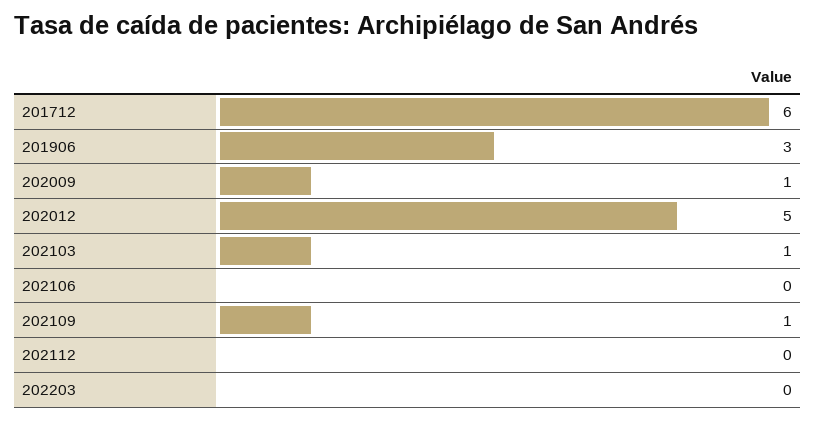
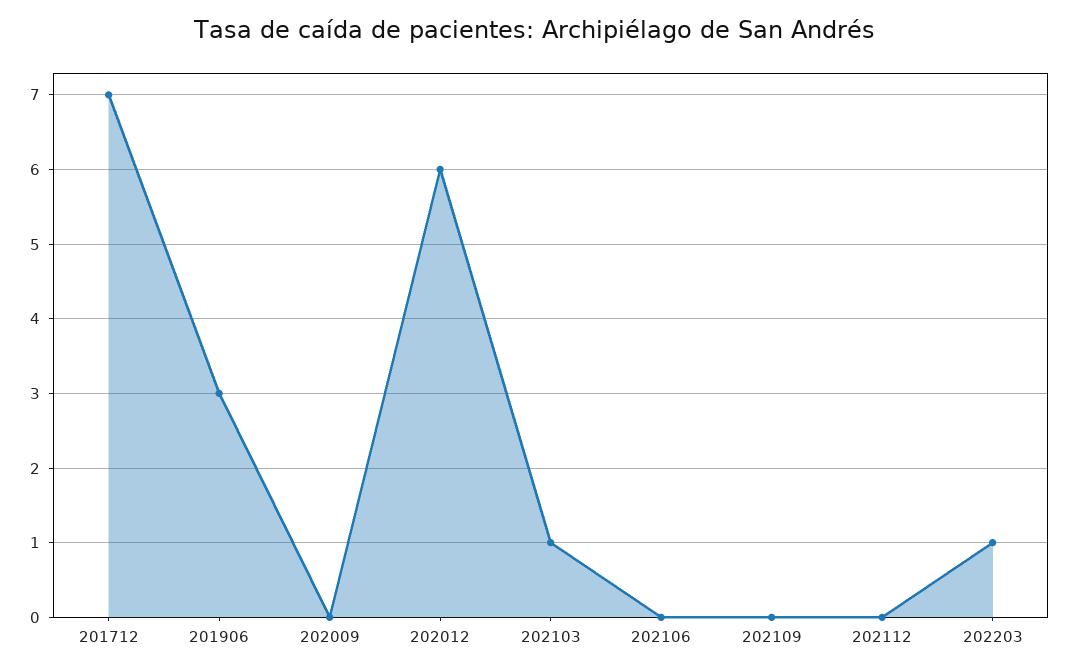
  {
-   "201712": 6,
+   "201712": 7,
    "201906": 3,
-   "202009": 1,
+   "202009": 0,
-   "202012": 5,
+   "202012": 6,
    "202103": 1,
    "202106": 0,
-   "202109": 1,
+   "202109": 0,
    "202112": 0,
-   "202203": 0
+   "202203": 1
  }

